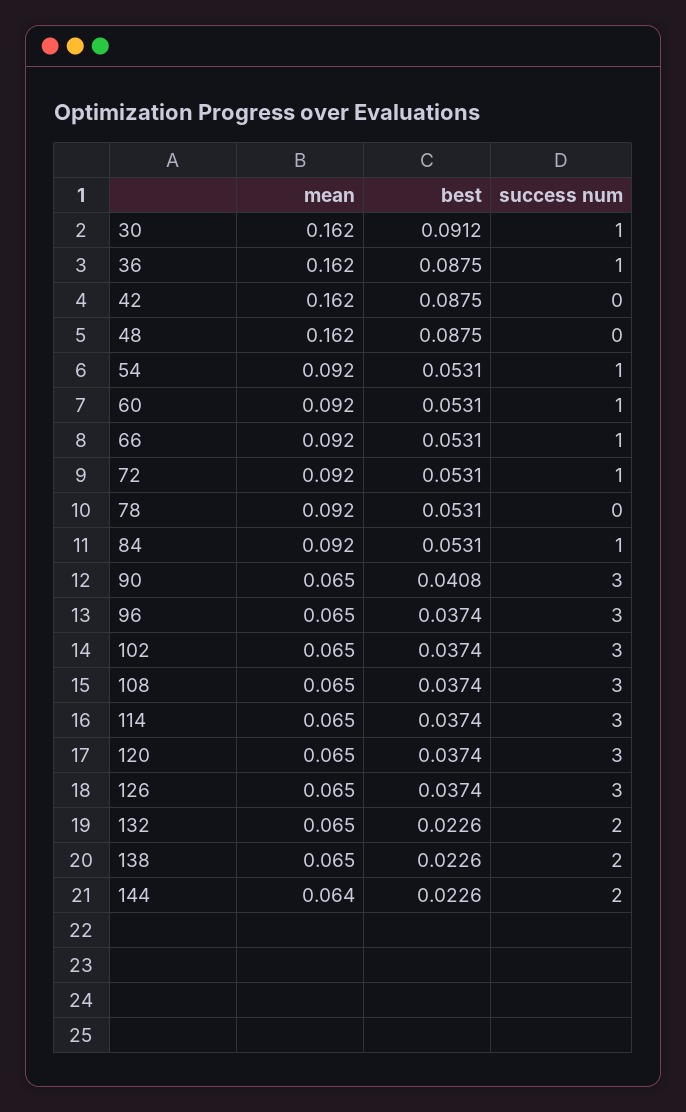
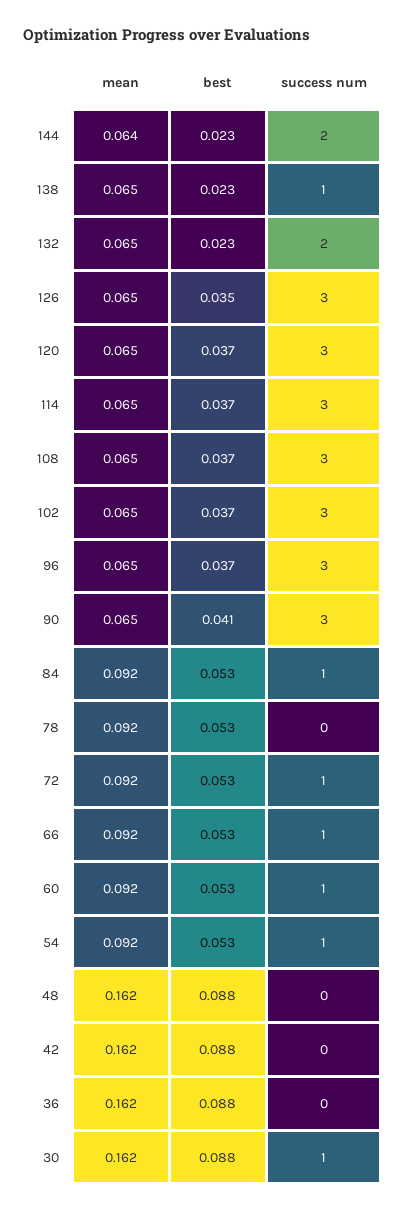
  {
    "mean": {
      "30": 0.162,
      "36": 0.162,
      "42": 0.162,
      "48": 0.162,
      "54": 0.092,
      "60": 0.092,
      "66": 0.092,
      "72": 0.092,
      "78": 0.092,
      "84": 0.092,
      "90": 0.065,
      "96": 0.065,
      "102": 0.065,
      "108": 0.065,
      "114": 0.065,
      "120": 0.065,
      "126": 0.065,
      "132": 0.065,
      "138": 0.065,
      "144": 0.064
    },
    "best": {
-     "30": 0.0912,
+     "30": 0.088,
      "36": 0.0875,
      "42": 0.0875,
      "48": 0.0875,
      "54": 0.0531,
      "60": 0.0531,
      "66": 0.0531,
      "72": 0.0531,
      "78": 0.0531,
      "84": 0.0531,
      "90": 0.0408,
      "96": 0.0374,
      "102": 0.0374,
      "108": 0.0374,
      "114": 0.0374,
      "120": 0.0374,
-     "126": 0.0374,
+     "126": 0.035,
      "132": 0.0226,
      "138": 0.0226,
      "144": 0.0226
    },
    "success num": {
      "30": 1,
-     "36": 1,
+     "36": 0,
      "42": 0,
      "48": 0,
      "54": 1,
      "60": 1,
      "66": 1,
      "72": 1,
      "78": 0,
      "84": 1,
      "90": 3,
      "96": 3,
      "102": 3,
      "108": 3,
      "114": 3,
      "120": 3,
      "126": 3,
      "132": 2,
-     "138": 2,
+     "138": 1,
      "144": 2
    }
  }

